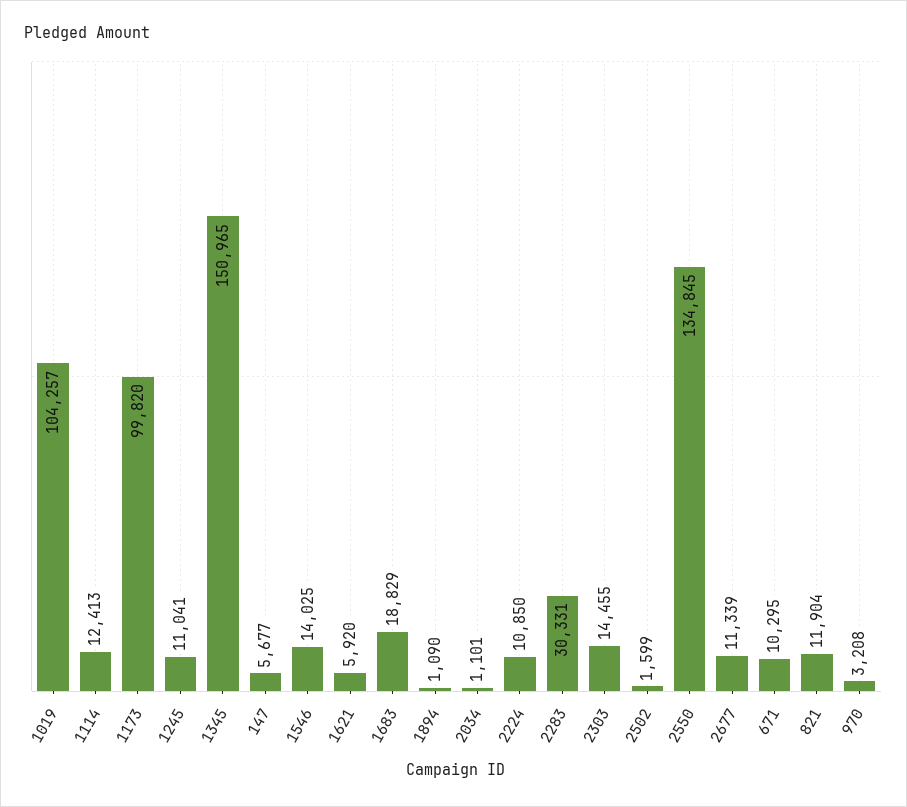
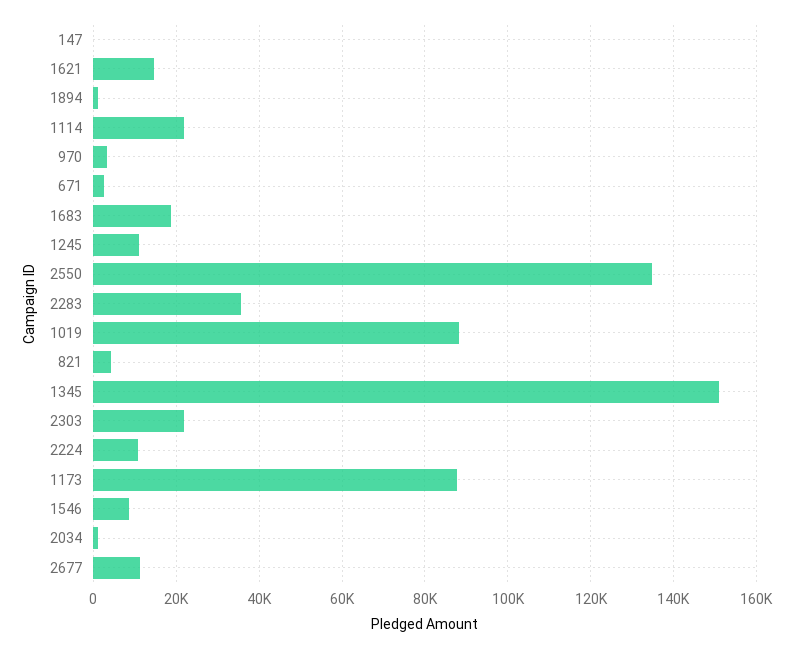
  {
-   "1019": 104257,
+   "1019": 88000,
-   "1114": 12413,
+   "1114": 22000,
-   "1173": 99820,
+   "1173": 88000,
    "1245": 11041,
    "1345": 150965,
-   "147": 5677,
+   "147": 0,
-   "1546": 14025,
+   "1546": 8000,
-   "1621": 5920,
+   "1621": 14000,
    "1683": 18829,
    "1894": 1090,
    "2034": 1101,
    "2224": 10850,
-   "2283": 30331,
+   "2283": 36000,
-   "2303": 14455,
+   "2303": 22000,
-   "2502": 1599,
    "2550": 134845,
    "2677": 11339,
-   "671": 10295,
+   "671": 2000,
-   "821": 11904,
+   "821": 4000,
    "970": 3208
  }

